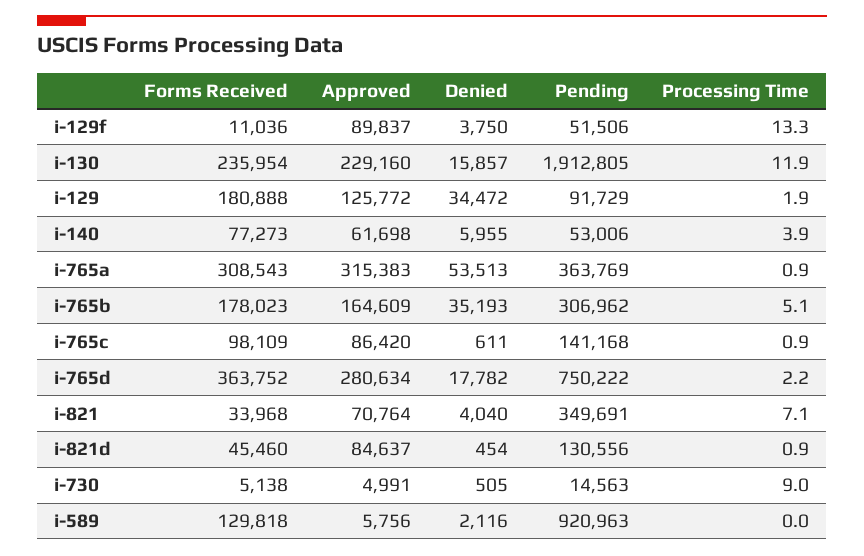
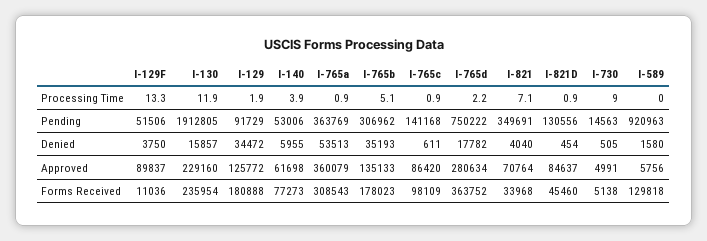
  {
    "Forms Received": {
      "i-129f": 11036,
      "i-130": 235954,
      "i-129": 180888,
      "i-140": 77273,
      "i-765a": 308543,
      "i-765b": 178023,
      "i-765c": 98109,
      "i-765d": 363752,
      "i-821": 33968,
      "i-821d": 45460,
      "i-730": 5138,
      "i-589": 129818
    },
    "Approved": {
      "i-129f": 89837,
      "i-130": 229160,
      "i-129": 125772,
      "i-140": 61698,
-     "i-765a": 315383,
+     "i-765a": 360079,
-     "i-765b": 164609,
+     "i-765b": 135133,
      "i-765c": 86420,
      "i-765d": 280634,
      "i-821": 70764,
      "i-821d": 84637,
      "i-730": 4991,
      "i-589": 5756
    },
    "Denied": {
      "i-129f": 3750,
      "i-130": 15857,
      "i-129": 34472,
      "i-140": 5955,
      "i-765a": 53513,
      "i-765b": 35193,
      "i-765c": 611,
      "i-765d": 17782,
      "i-821": 4040,
      "i-821d": 454,
      "i-730": 505,
-     "i-589": 2116
+     "i-589": 1580
    },
    "Pending": {
      "i-129f": 51506,
      "i-130": 1912805,
      "i-129": 91729,
      "i-140": 53006,
      "i-765a": 363769,
      "i-765b": 306962,
      "i-765c": 141168,
      "i-765d": 750222,
      "i-821": 349691,
      "i-821d": 130556,
      "i-730": 14563,
      "i-589": 920963
    },
    "Processing Time": {
      "i-129f": 13.3,
      "i-130": 11.9,
      "i-129": 1.9,
      "i-140": 3.9,
      "i-765a": 0.9,
      "i-765b": 5.1,
      "i-765c": 0.9,
      "i-765d": 2.2,
      "i-821": 7.1,
      "i-821d": 0.9,
      "i-730": 9,
      "i-589": 0
    }
  }

